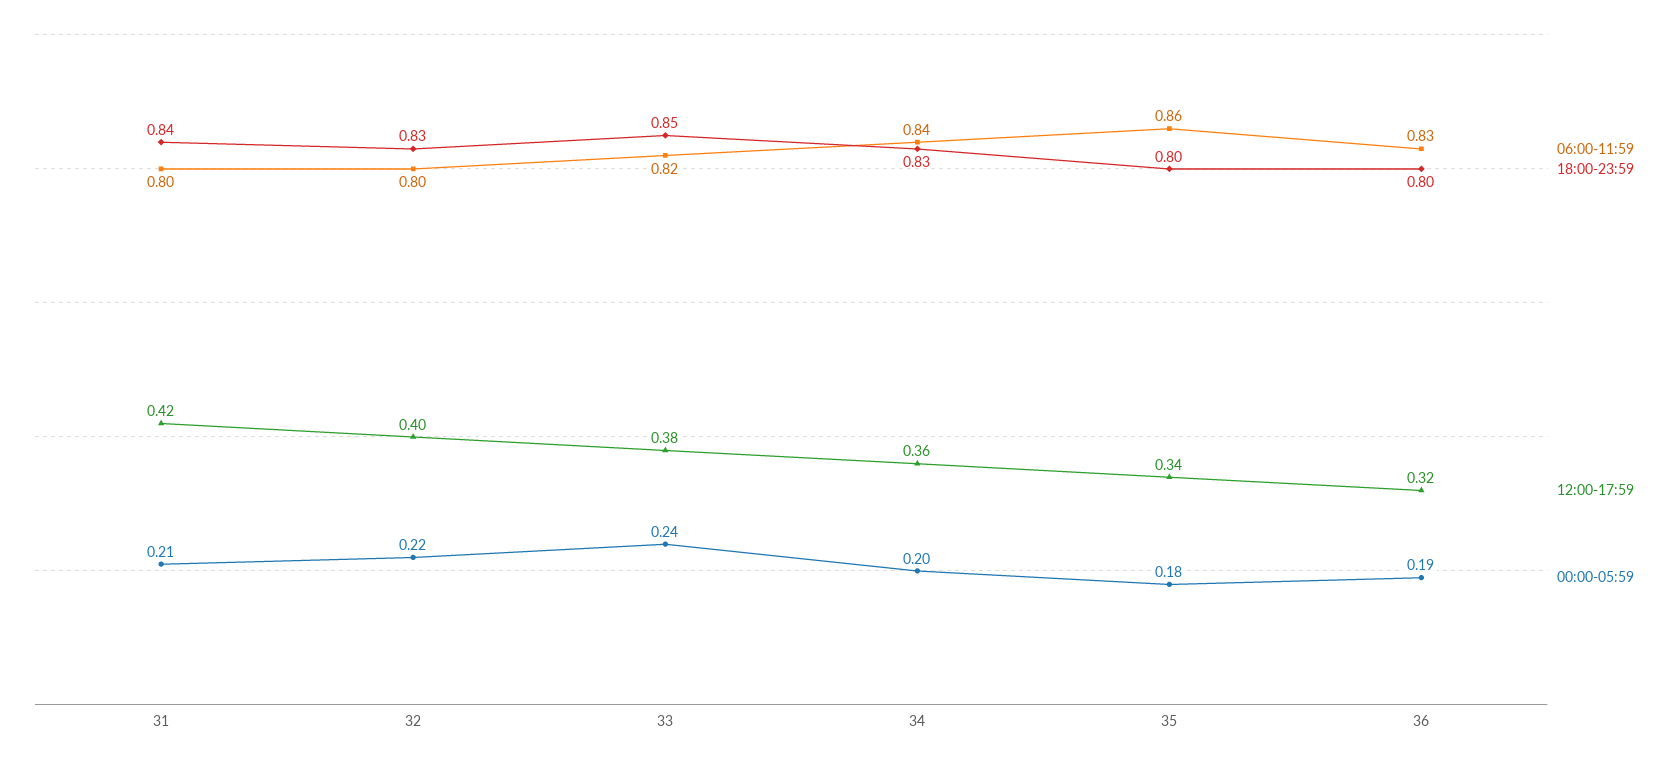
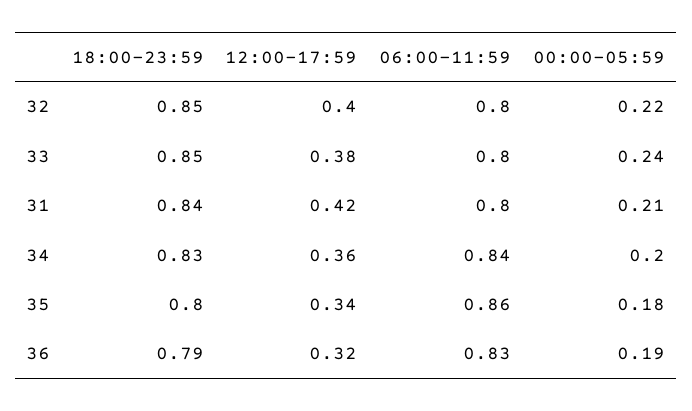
  {
    "06:00-11:59": {
      "31": 0.8,
      "32": 0.8,
-     "33": 0.82,
+     "33": 0.8,
      "34": 0.84,
      "35": 0.86,
      "36": 0.83
    },
    "18:00-23:59": {
      "31": 0.84,
-     "32": 0.83,
+     "32": 0.85,
      "33": 0.85,
      "34": 0.83,
      "35": 0.8,
-     "36": 0.8
+     "36": 0.79
    },
    "12:00-17:59": {
      "31": 0.42,
      "32": 0.4,
      "33": 0.38,
      "34": 0.36,
      "35": 0.34,
      "36": 0.32
    },
    "00:00-05:59": {
      "31": 0.21,
      "32": 0.22,
      "33": 0.24,
      "34": 0.2,
      "35": 0.18,
      "36": 0.19
    }
  }

